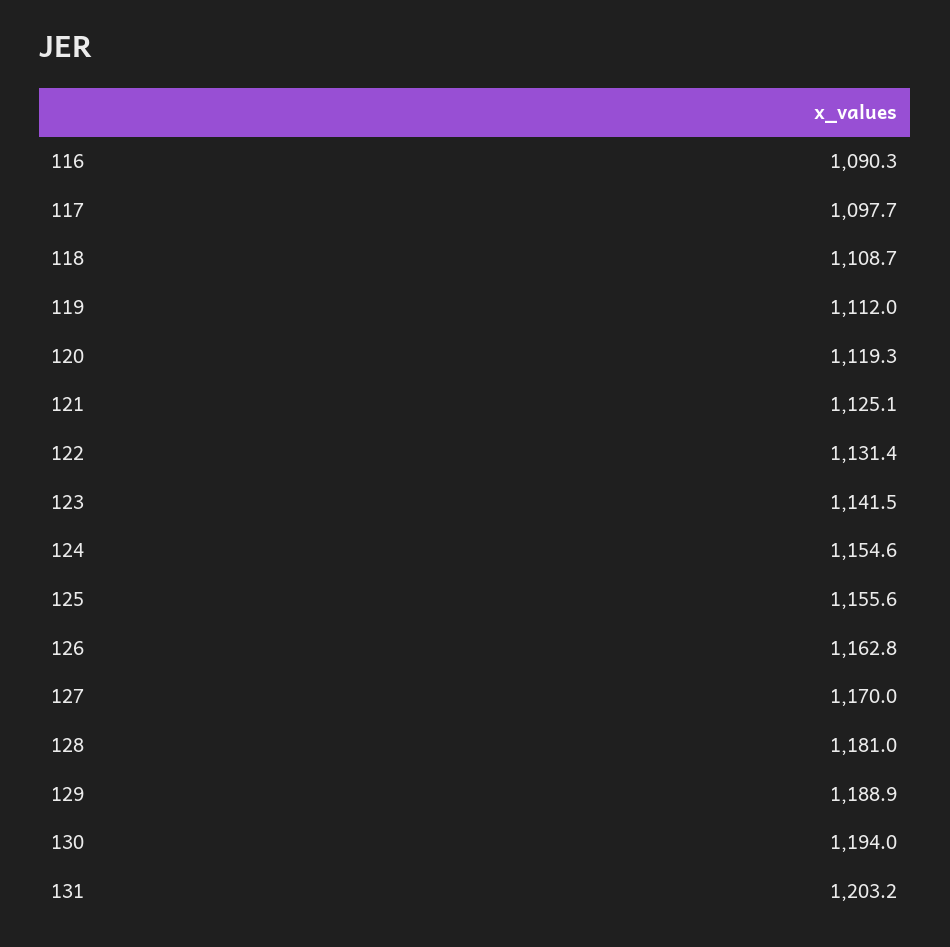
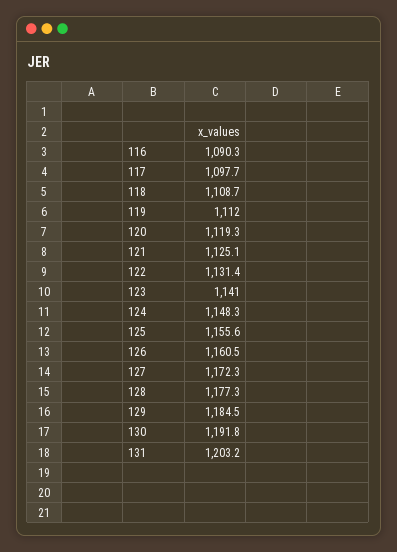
  {
    "116": 1090.3,
    "117": 1097.7,
    "118": 1108.7,
    "119": 1112,
    "120": 1119.3,
    "121": 1125.1,
    "122": 1131.4,
-   "123": 1141.5,
+   "123": 1141,
-   "124": 1154.6,
+   "124": 1148.3,
    "125": 1155.6,
-   "126": 1162.8,
+   "126": 1160.5,
-   "127": 1170,
+   "127": 1172.3,
-   "128": 1181,
+   "128": 1177.3,
-   "129": 1188.9,
+   "129": 1184.5,
-   "130": 1194,
+   "130": 1191.8,
    "131": 1203.2
  }

